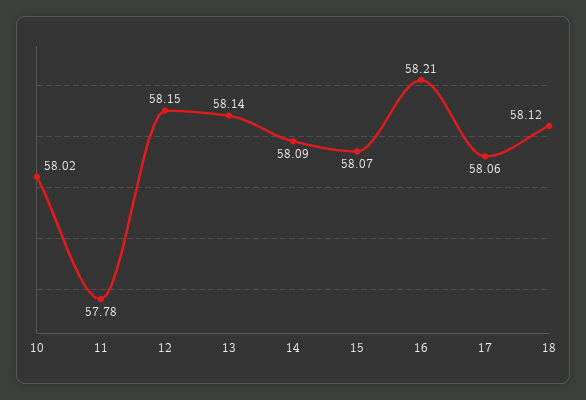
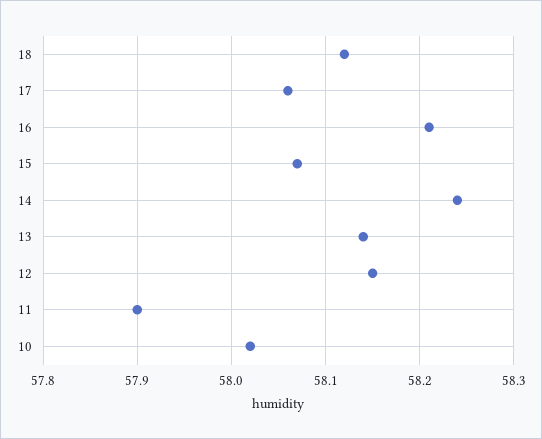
  {
    "10": 58.02,
-   "11": 57.78,
+   "11": 57.9,
    "12": 58.15,
    "13": 58.14,
-   "14": 58.09,
+   "14": 58.24,
    "15": 58.07,
    "16": 58.21,
    "17": 58.06,
    "18": 58.12
  }

